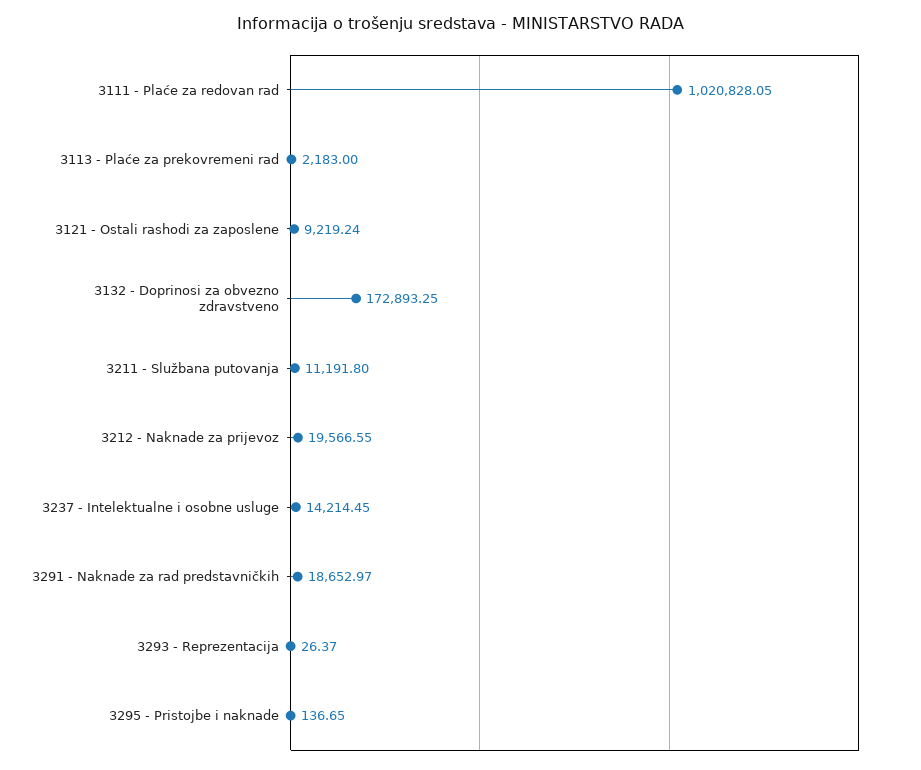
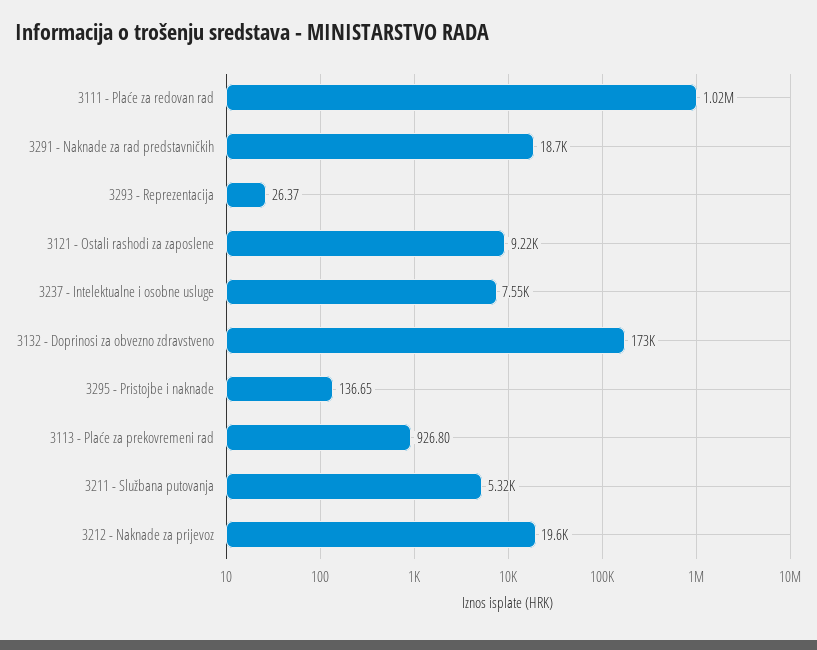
  {
    "3111 - Plaće za redovan rad": 1020828.05,
-   "3113 - Plaće za prekovremeni rad": 2183,
+   "3113 - Plaće za prekovremeni rad": 926.8,
    "3121 - Ostali rashodi za zaposlene": 9219.24,
    "3132 - Doprinosi za obvezno zdravstveno": 172893.25,
-   "3211 - Službana putovanja": 11191.8,
+   "3211 - Službana putovanja": 5320,
    "3212 - Naknade za prijevoz": 19566.55,
-   "3237 - Intelektualne i osobne usluge": 14214.45,
+   "3237 - Intelektualne i osobne usluge": 7550,
    "3291 - Naknade za rad predstavničkih": 18652.97,
    "3293 - Reprezentacija": 26.37,
    "3295 - Pristojbe i naknade": 136.65
  }

